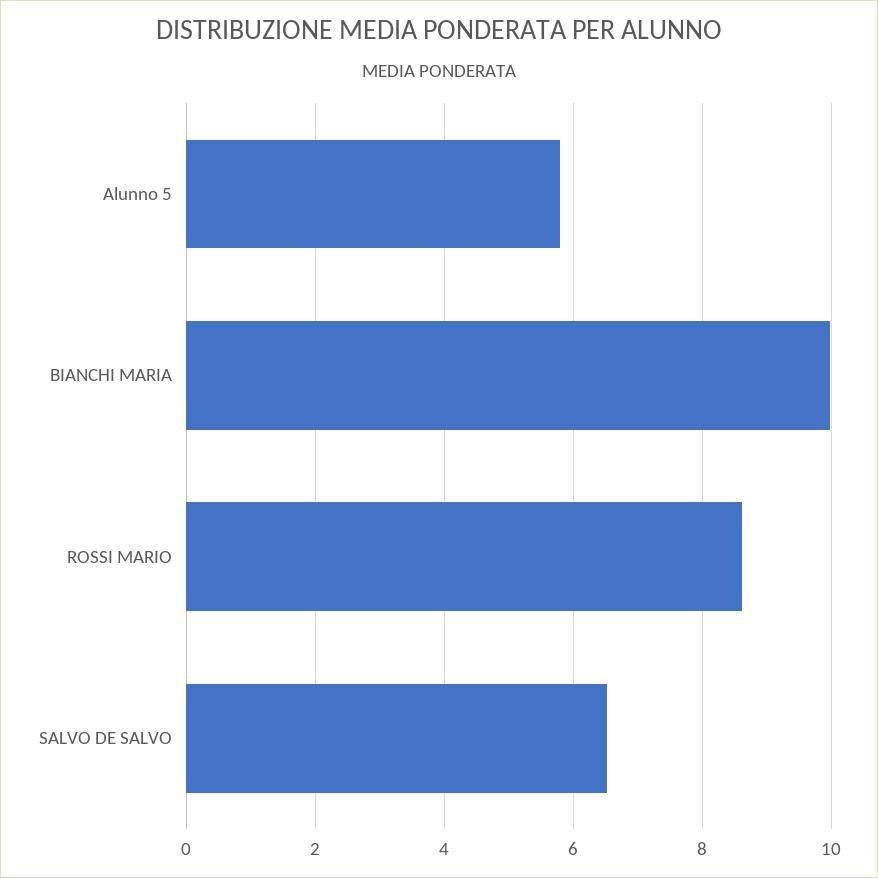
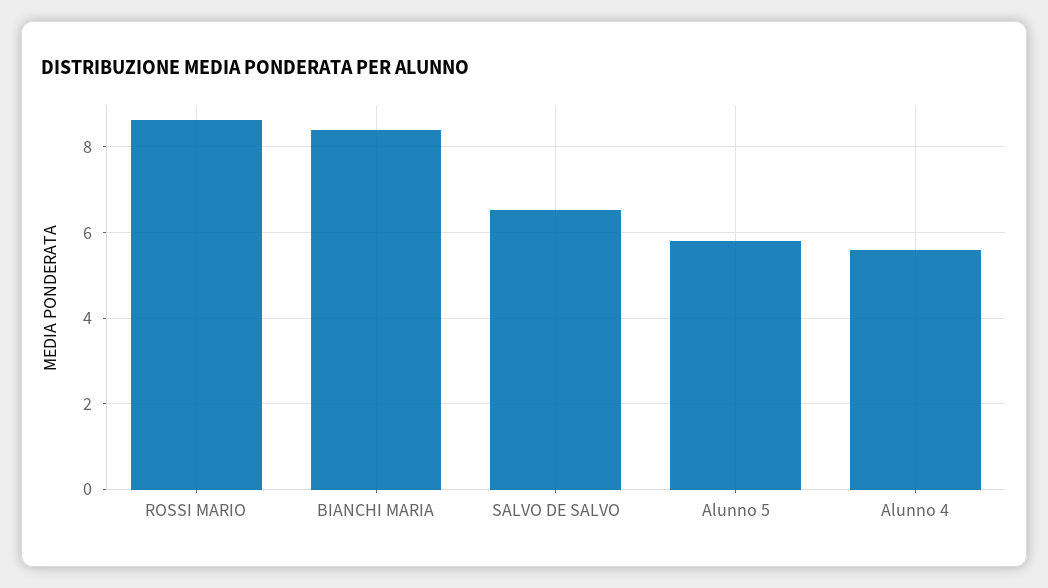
  {
    "Alunno 5": 5.8,
-   "BIANCHI MARIA": 10,
+   "BIANCHI MARIA": 8.4,
    "ROSSI MARIO": 8.6,
-   "SALVO DE SALVO": 6.6
+   "SALVO DE SALVO": 6.6,
+   "Alunno 4": 5.6
  }

